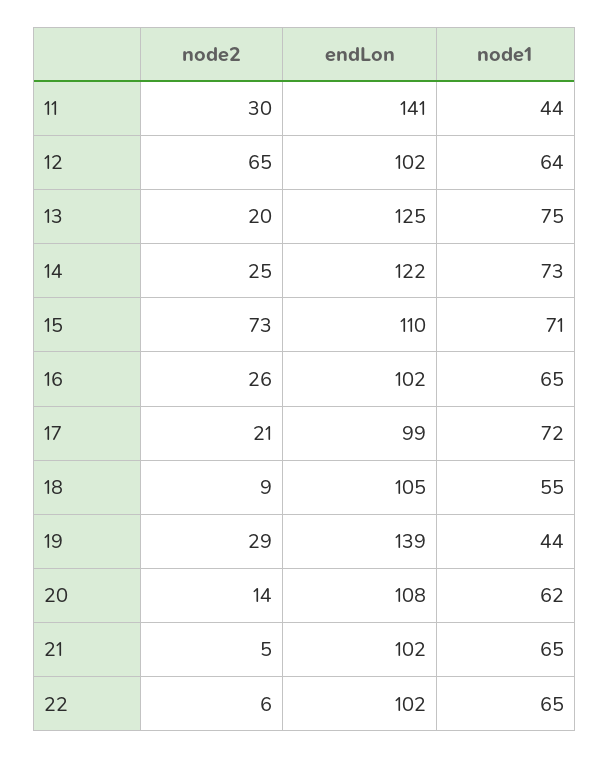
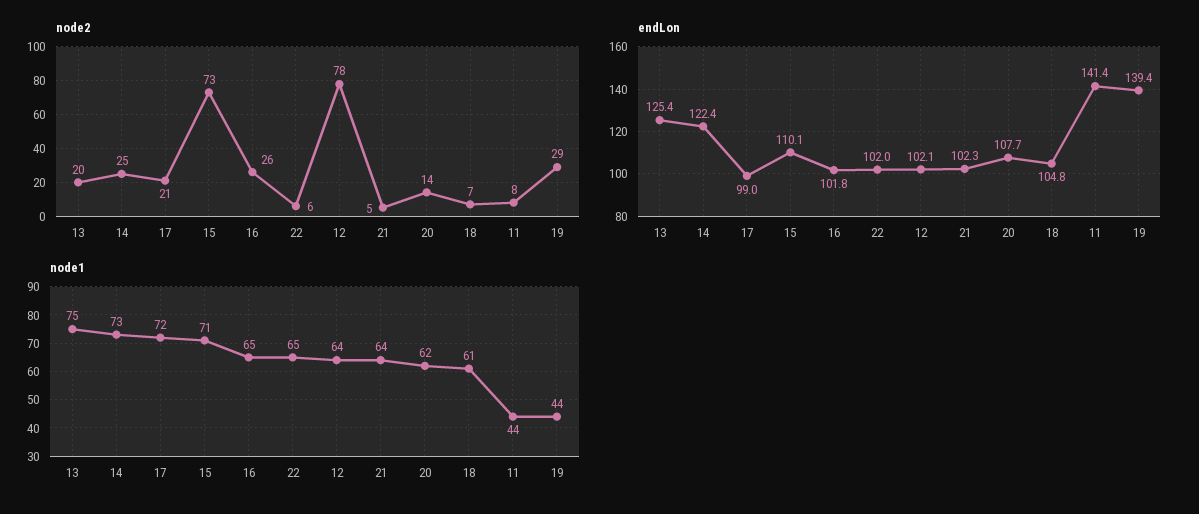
  {
    "node2": {
-     "11": 30,
+     "11": 8,
-     "12": 65,
+     "12": 78,
      "13": 20,
      "14": 25,
      "15": 73,
      "16": 26,
      "17": 21,
-     "18": 9,
+     "18": 7,
      "19": 29,
      "20": 14,
      "21": 5,
      "22": 6
    },
    "endLon": {
      "11": 141.4,
      "12": 102.1,
      "13": 125.4,
      "14": 122.4,
      "15": 110.1,
      "16": 101.8,
      "17": 99,
      "18": 104.8,
      "19": 139.4,
      "20": 107.7,
      "21": 102.3,
      "22": 102
    },
    "node1": {
      "11": 44,
      "12": 64,
      "13": 75,
      "14": 73,
      "15": 71,
      "16": 65,
      "17": 72,
-     "18": 55,
+     "18": 61,
      "19": 44,
      "20": 62,
-     "21": 65,
+     "21": 64,
      "22": 65
    }
  }

